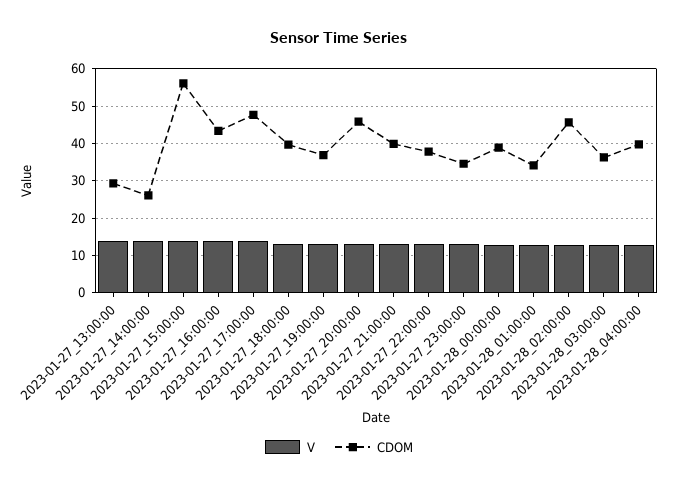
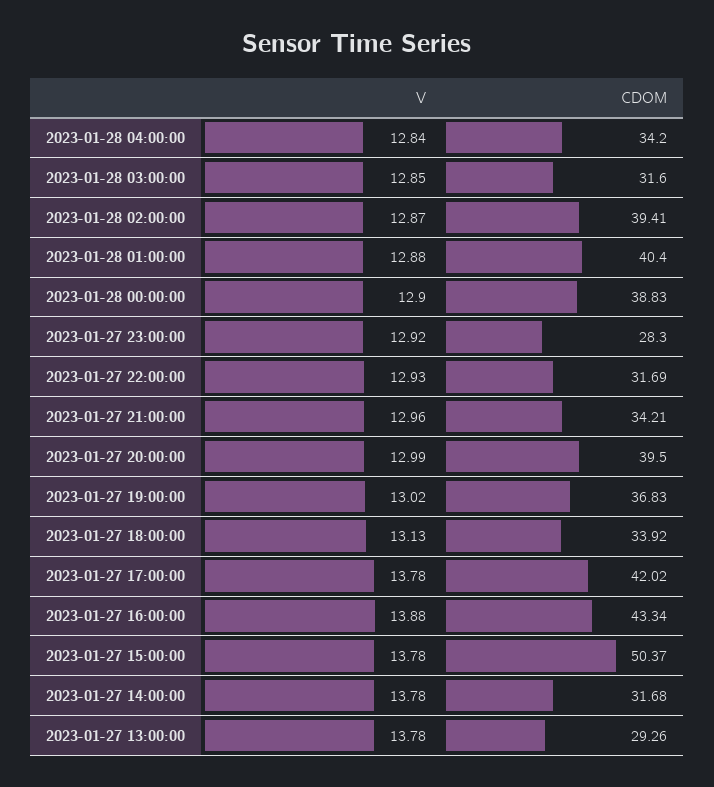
  {
    "V": {
      "2023-01-27_13:00:00": 13.78,
      "2023-01-27_14:00:00": 13.78,
      "2023-01-27_15:00:00": 13.78,
      "2023-01-27_16:00:00": 13.88,
      "2023-01-27_17:00:00": 13.78,
      "2023-01-27_18:00:00": 13.13,
      "2023-01-27_19:00:00": 13.02,
      "2023-01-27_20:00:00": 12.99,
      "2023-01-27_21:00:00": 12.96,
      "2023-01-27_22:00:00": 12.93,
      "2023-01-27_23:00:00": 12.92,
      "2023-01-28_00:00:00": 12.9,
      "2023-01-28_01:00:00": 12.88,
      "2023-01-28_02:00:00": 12.87,
      "2023-01-28_03:00:00": 12.85,
      "2023-01-28_04:00:00": 12.84
    },
    "CDOM": {
      "2023-01-27_13:00:00": 29.26,
-     "2023-01-27_14:00:00": 26,
+     "2023-01-27_14:00:00": 31.68,
-     "2023-01-27_15:00:00": 56,
+     "2023-01-27_15:00:00": 50.37,
      "2023-01-27_16:00:00": 43.34,
-     "2023-01-27_17:00:00": 48,
+     "2023-01-27_17:00:00": 42.02,
-     "2023-01-27_18:00:00": 40,
+     "2023-01-27_18:00:00": 33.92,
      "2023-01-27_19:00:00": 36.83,
-     "2023-01-27_20:00:00": 46,
+     "2023-01-27_20:00:00": 39.5,
-     "2023-01-27_21:00:00": 40,
+     "2023-01-27_21:00:00": 34.21,
-     "2023-01-27_22:00:00": 38,
+     "2023-01-27_22:00:00": 31.69,
-     "2023-01-27_23:00:00": 34,
+     "2023-01-27_23:00:00": 28.3,
      "2023-01-28_00:00:00": 38.83,
-     "2023-01-28_01:00:00": 34,
+     "2023-01-28_01:00:00": 40.4,
-     "2023-01-28_02:00:00": 46,
+     "2023-01-28_02:00:00": 39.41,
-     "2023-01-28_03:00:00": 36,
+     "2023-01-28_03:00:00": 31.6,
-     "2023-01-28_04:00:00": 40
+     "2023-01-28_04:00:00": 34.2
    }
  }

